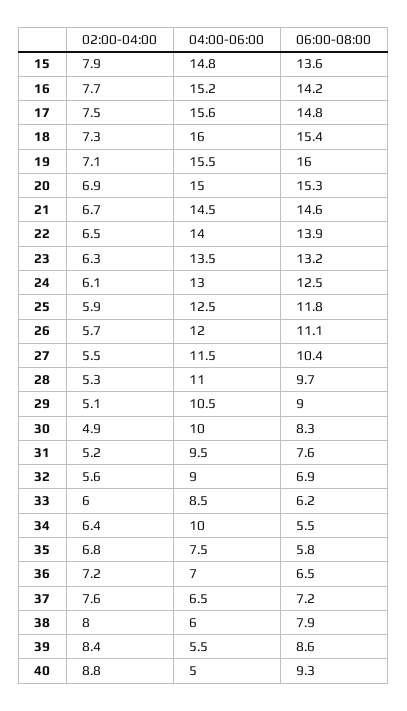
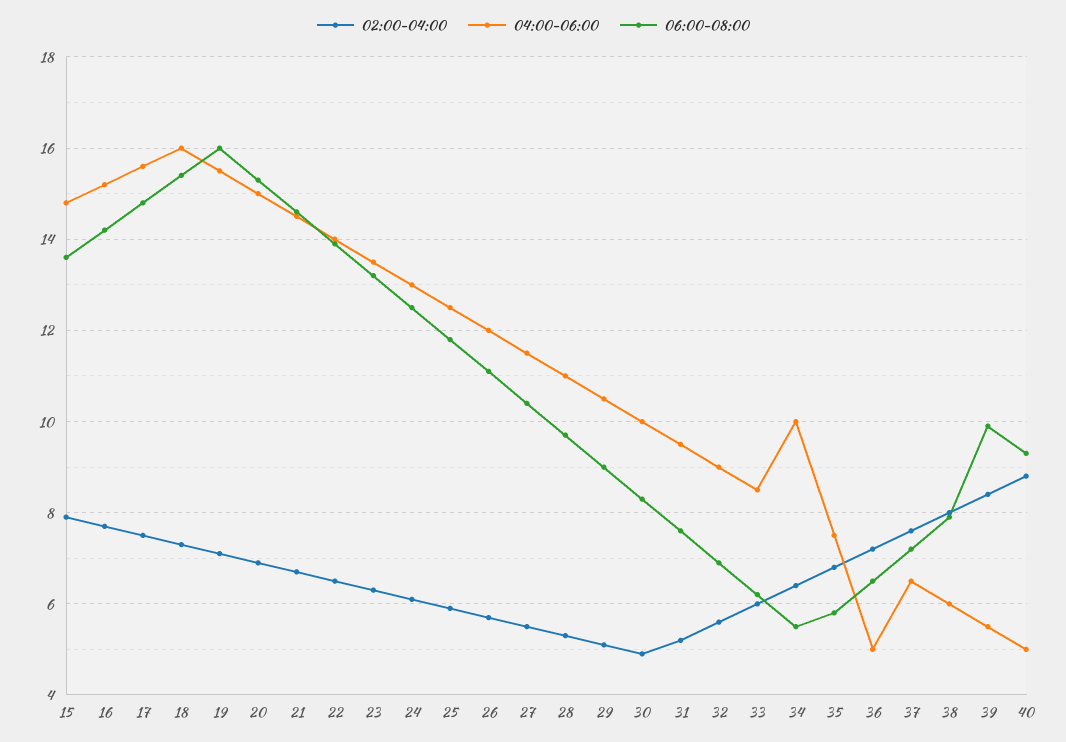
  {
    "02:00-04:00": {
      "15": 7.9,
      "16": 7.7,
      "17": 7.5,
      "18": 7.3,
      "19": 7.1,
      "20": 6.9,
      "21": 6.7,
      "22": 6.5,
      "23": 6.3,
      "24": 6.1,
      "25": 5.9,
      "26": 5.7,
      "27": 5.5,
      "28": 5.3,
      "29": 5.1,
      "30": 4.9,
      "31": 5.2,
      "32": 5.6,
      "33": 6,
      "34": 6.4,
      "35": 6.8,
      "36": 7.2,
      "37": 7.6,
      "38": 8,
      "39": 8.4,
      "40": 8.8
    },
    "04:00-06:00": {
      "15": 14.8,
      "16": 15.2,
      "17": 15.6,
      "18": 16,
      "19": 15.5,
      "20": 15,
      "21": 14.5,
      "22": 14,
      "23": 13.5,
      "24": 13,
      "25": 12.5,
      "26": 12,
      "27": 11.5,
      "28": 11,
      "29": 10.5,
      "30": 10,
      "31": 9.5,
      "32": 9,
      "33": 8.5,
      "34": 10,
      "35": 7.5,
-     "36": 7,
+     "36": 5,
      "37": 6.5,
      "38": 6,
      "39": 5.5,
      "40": 5
    },
    "06:00-08:00": {
      "15": 13.6,
      "16": 14.2,
      "17": 14.8,
      "18": 15.4,
      "19": 16,
      "20": 15.3,
      "21": 14.6,
      "22": 13.9,
      "23": 13.2,
      "24": 12.5,
      "25": 11.8,
      "26": 11.1,
      "27": 10.4,
      "28": 9.7,
      "29": 9,
      "30": 8.3,
      "31": 7.6,
      "32": 6.9,
      "33": 6.2,
      "34": 5.5,
      "35": 5.8,
      "36": 6.5,
      "37": 7.2,
      "38": 7.9,
-     "39": 8.6,
+     "39": 10,
      "40": 9.3
    }
  }

